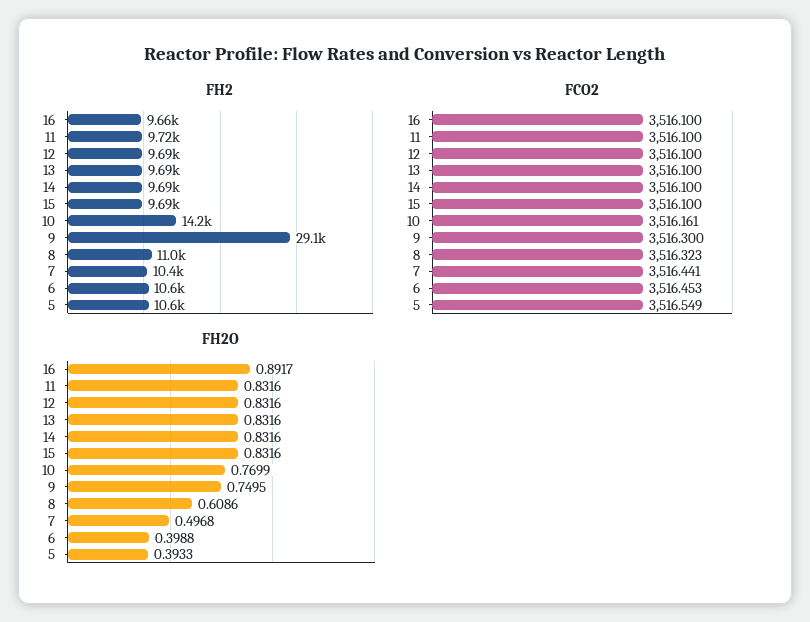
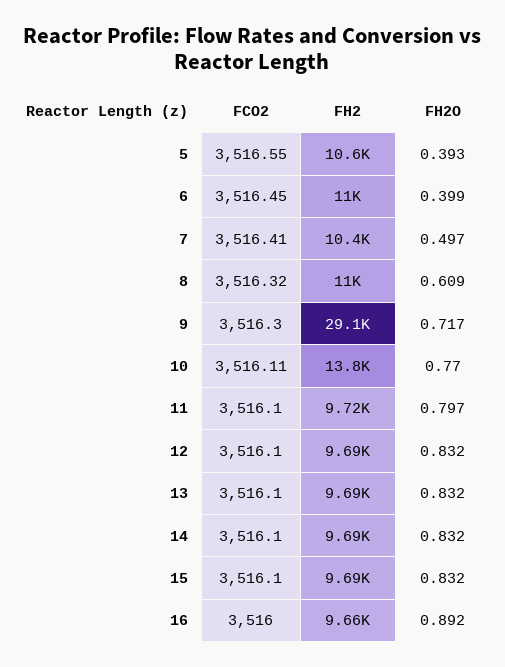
  {
    "FH2": {
      "16": 9660,
      "11": 9720,
      "12": 9690,
      "13": 9690,
      "14": 9690,
      "15": 9690,
-     "10": 14200,
+     "10": 13800,
      "9": 29100,
      "8": 11000,
      "7": 10400,
-     "6": 10600,
+     "6": 11000,
      "5": 10600
    },
    "FCO2": {
-     "16": 3516.1,
+     "16": 3516,
      "11": 3516.1,
      "12": 3516.1,
      "13": 3516.1,
      "14": 3516.1,
      "15": 3516.1,
-     "10": 3516.161,
+     "10": 3516.11,
      "9": 3516.3,
      "8": 3516.323,
-     "7": 3516.441,
+     "7": 3516.41,
      "6": 3516.453,
      "5": 3516.549
    },
    "FH2O": {
      "16": 0.8917,
-     "11": 0.8316,
+     "11": 0.797,
      "12": 0.8316,
      "13": 0.8316,
      "14": 0.8316,
      "15": 0.8316,
      "10": 0.7699,
-     "9": 0.7495,
+     "9": 0.717,
      "8": 0.6086,
      "7": 0.4968,
      "6": 0.3988,
      "5": 0.3933
    }
  }

